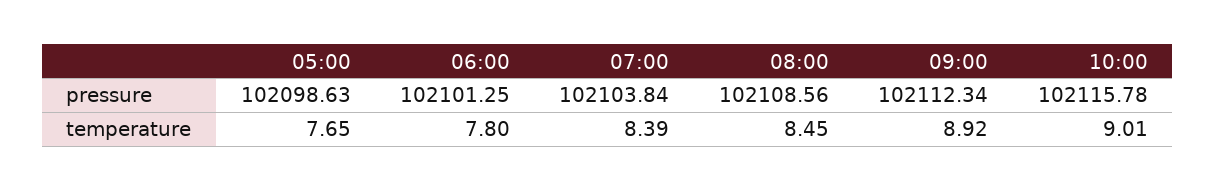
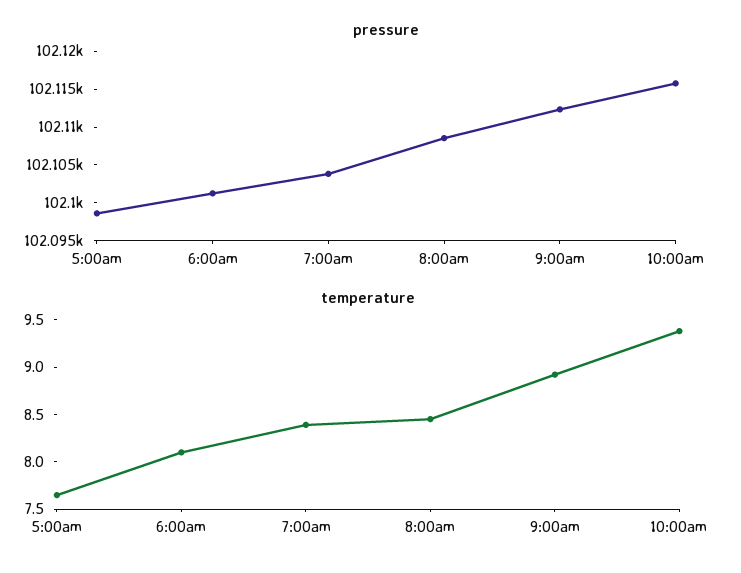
  {
    "pressure": {
      "05:00": 102098.63,
      "06:00": 102101.25,
      "07:00": 102103.84,
      "08:00": 102108.56,
      "09:00": 102112.34,
      "10:00": 102115.78
    },
    "temperature": {
      "05:00": 7.65,
-     "06:00": 7.8,
+     "06:00": 8.1,
      "07:00": 8.39,
      "08:00": 8.45,
      "09:00": 8.92,
-     "10:00": 9.01
+     "10:00": 9.4
    }
  }

